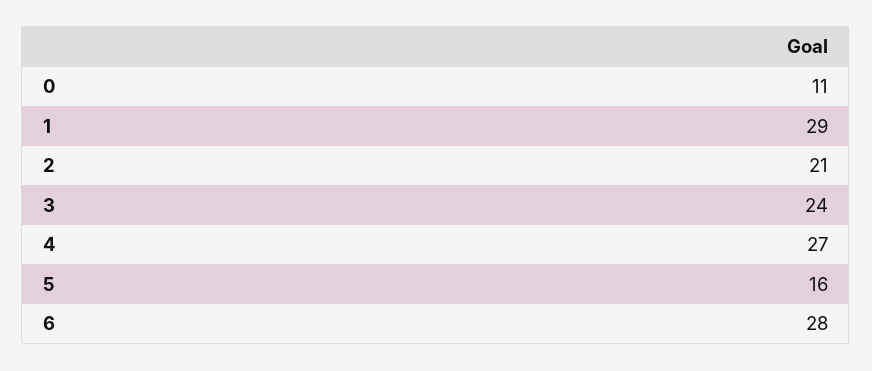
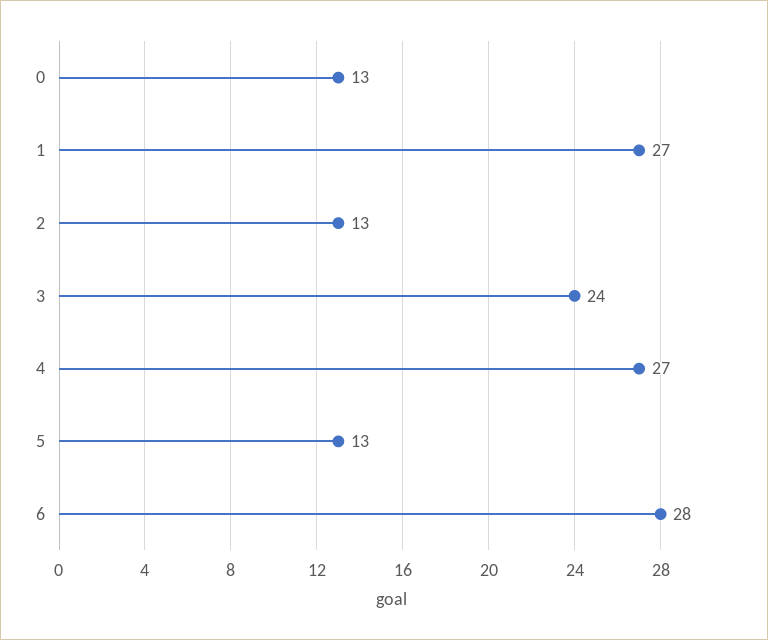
  {
-   "0": 11,
+   "0": 13,
-   "1": 29,
+   "1": 27,
-   "2": 21,
+   "2": 13,
    "3": 24,
    "4": 27,
-   "5": 16,
+   "5": 13,
    "6": 28
  }

